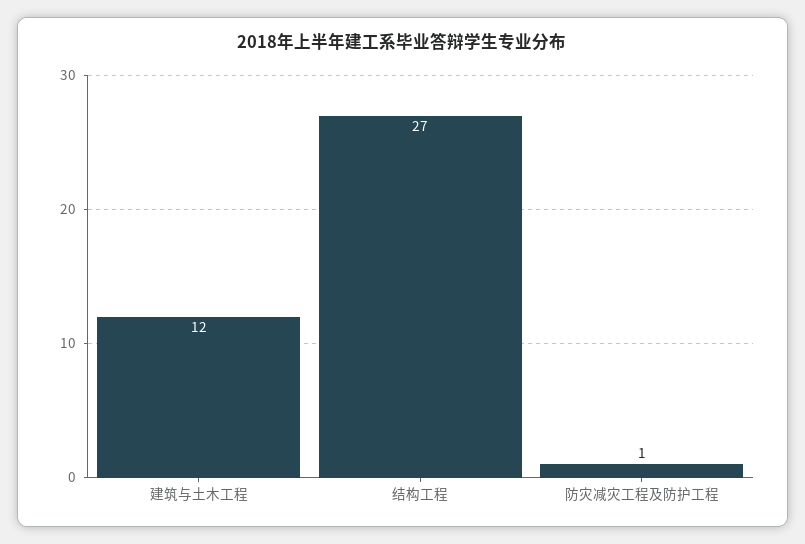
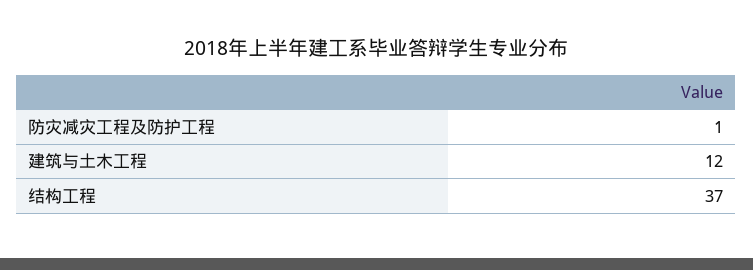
  {
    "建筑与土木工程": 12,
-   "结构工程": 27,
+   "结构工程": 37,
    "防灾减灾工程及防护工程": 1
  }

